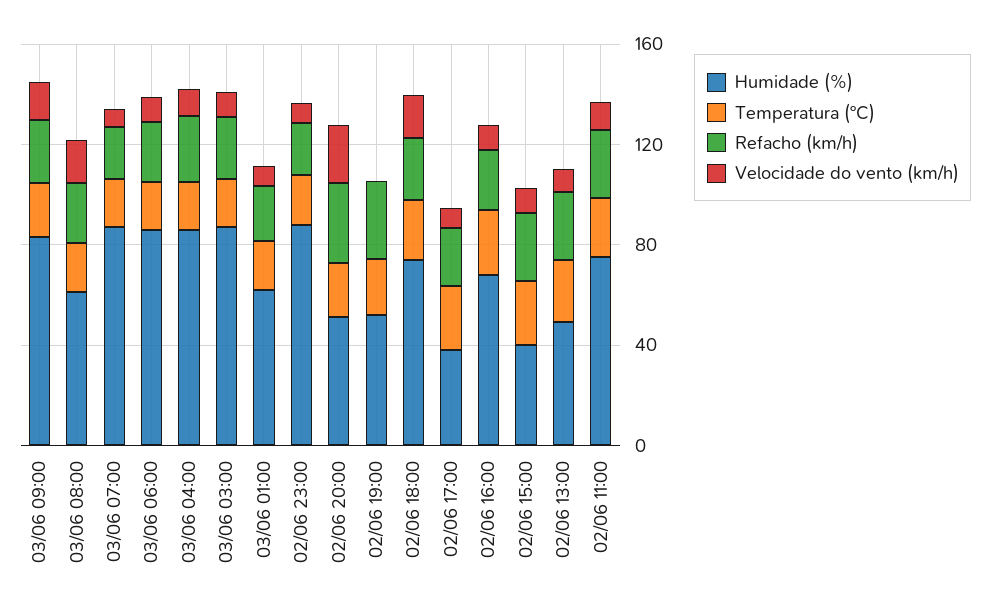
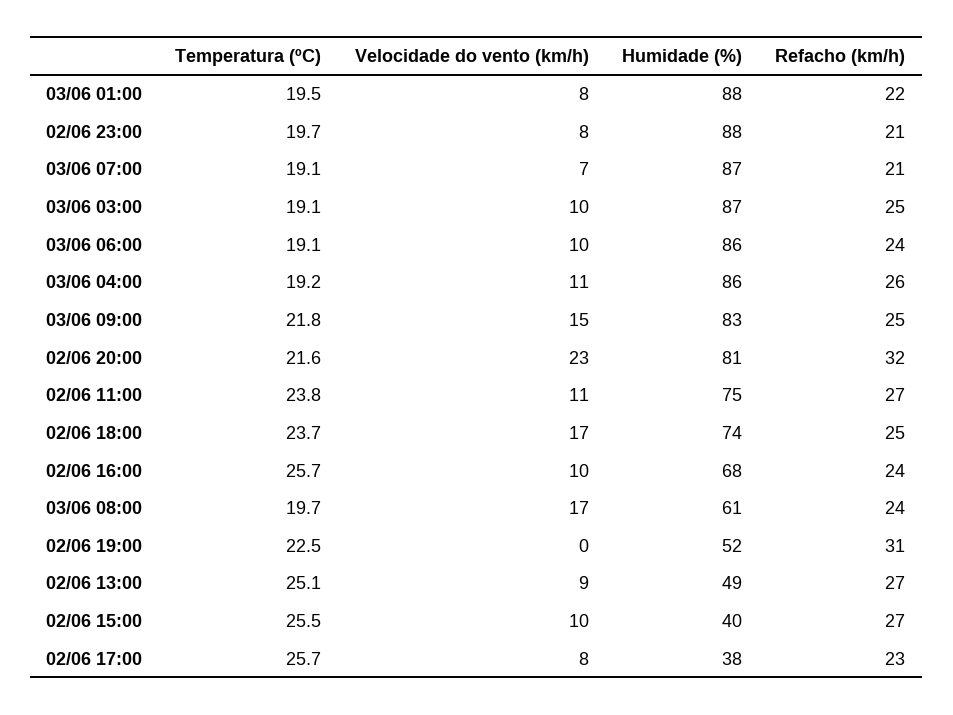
  {
    "Humidade (%)": {
      "03/06 09:00": 83,
      "03/06 08:00": 61,
      "03/06 07:00": 87,
      "03/06 06:00": 86,
      "03/06 04:00": 86,
      "03/06 03:00": 87,
-     "03/06 01:00": 60,
+     "03/06 01:00": 88,
      "02/06 23:00": 88,
-     "02/06 20:00": 50,
+     "02/06 20:00": 81,
      "02/06 19:00": 52,
      "02/06 18:00": 74,
      "02/06 17:00": 38,
      "02/06 16:00": 68,
      "02/06 15:00": 40,
      "02/06 13:00": 49,
      "02/06 11:00": 75
    },
    "Temperatura (ºC)": {
      "03/06 09:00": 21.8,
      "03/06 08:00": 19.7,
      "03/06 07:00": 19.1,
      "03/06 06:00": 19.1,
      "03/06 04:00": 19.2,
      "03/06 03:00": 19.1,
      "03/06 01:00": 19.5,
      "02/06 23:00": 19.7,
      "02/06 20:00": 21.6,
      "02/06 19:00": 22.5,
      "02/06 18:00": 23.7,
      "02/06 17:00": 25.7,
      "02/06 16:00": 25.7,
      "02/06 15:00": 25.5,
      "02/06 13:00": 25.1,
      "02/06 11:00": 23.8
    },
    "Refacho (km/h)": {
      "03/06 09:00": 25,
      "03/06 08:00": 24,
      "03/06 07:00": 21,
      "03/06 06:00": 24,
      "03/06 04:00": 26,
      "03/06 03:00": 25,
      "03/06 01:00": 22,
      "02/06 23:00": 21,
      "02/06 20:00": 32,
      "02/06 19:00": 31,
      "02/06 18:00": 25,
      "02/06 17:00": 23,
      "02/06 16:00": 24,
      "02/06 15:00": 27,
      "02/06 13:00": 27,
      "02/06 11:00": 27
    },
    "Velocidade do vento (km/h)": {
      "03/06 09:00": 15,
      "03/06 08:00": 17,
      "03/06 07:00": 7,
      "03/06 06:00": 10,
      "03/06 04:00": 11,
      "03/06 03:00": 10,
      "03/06 01:00": 8,
      "02/06 23:00": 8,
      "02/06 20:00": 23,
      "02/06 19:00": 0,
      "02/06 18:00": 17,
      "02/06 17:00": 8,
      "02/06 16:00": 10,
      "02/06 15:00": 10,
      "02/06 13:00": 9,
      "02/06 11:00": 11
    }
  }

